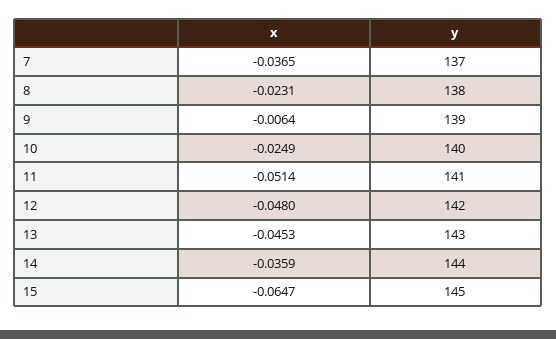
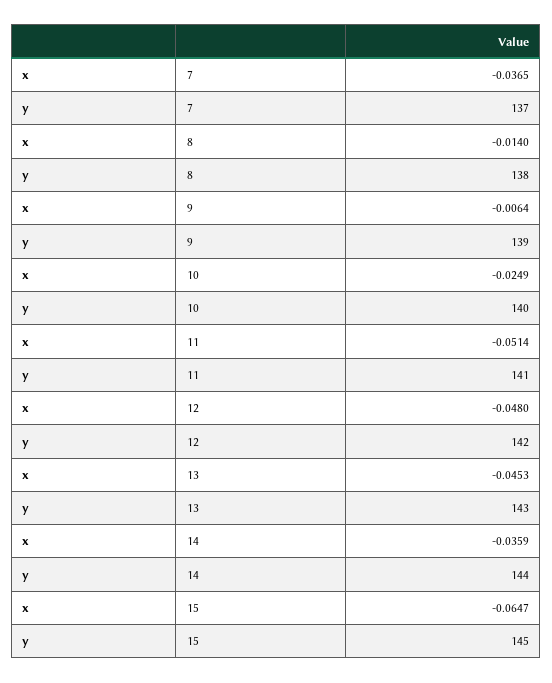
  {
    "x": {
      "7": -0.0365,
-     "8": -0.0231,
+     "8": -0.014,
      "9": -0.0064,
      "10": -0.0249,
      "11": -0.0514,
      "12": -0.048,
      "13": -0.0453,
      "14": -0.0359,
      "15": -0.0647
    },
    "y": {
      "7": 137,
      "8": 138,
      "9": 139,
      "10": 140,
      "11": 141,
      "12": 142,
      "13": 143,
      "14": 144,
      "15": 145
    }
  }

